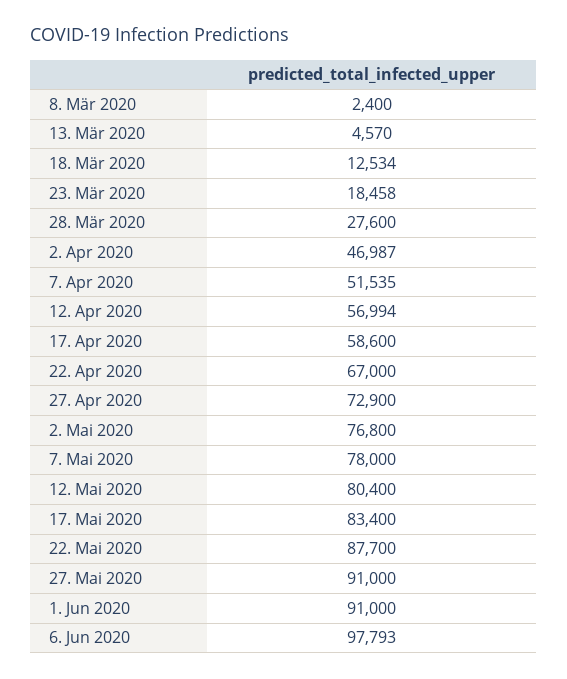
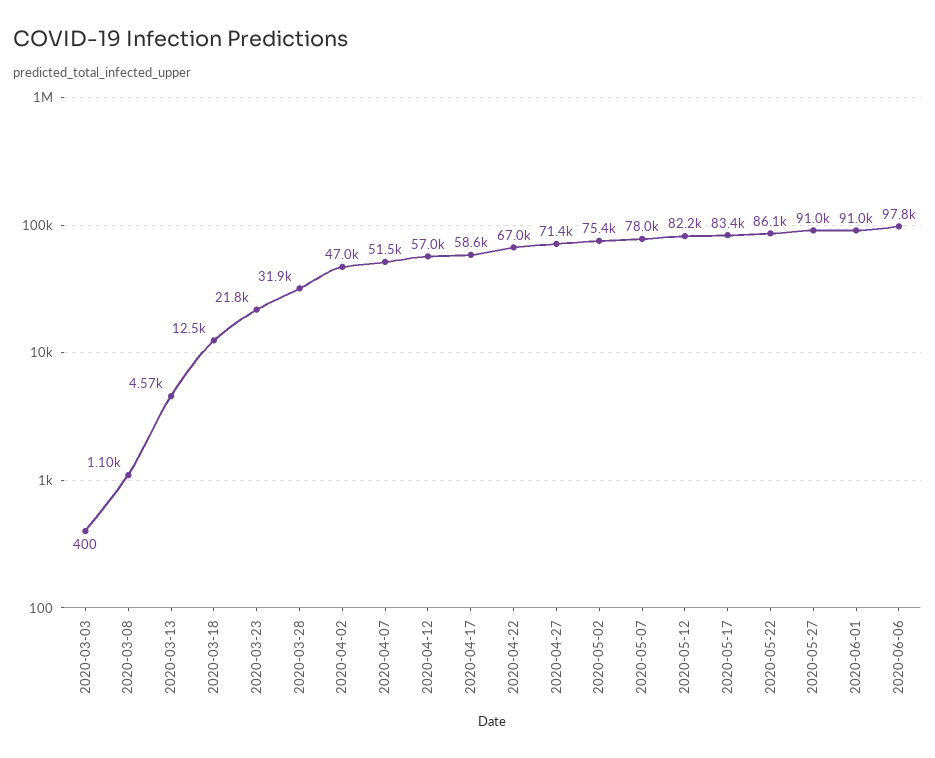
  {
-   "8. Mär 2020": 2400,
+   "8. Mär 2020": 1100,
    "13. Mär 2020": 4570,
    "18. Mär 2020": 12534,
-   "23. Mär 2020": 18458,
+   "23. Mär 2020": 21800,
-   "28. Mär 2020": 27600,
+   "28. Mär 2020": 31900,
    "2. Apr 2020": 46987,
    "7. Apr 2020": 51535,
    "12. Apr 2020": 56994,
    "17. Apr 2020": 58600,
    "22. Apr 2020": 67000,
-   "27. Apr 2020": 72900,
+   "27. Apr 2020": 71400,
-   "2. Mai 2020": 76800,
+   "2. Mai 2020": 75400,
    "7. Mai 2020": 78000,
-   "12. Mai 2020": 80400,
+   "12. Mai 2020": 82200,
    "17. Mai 2020": 83400,
-   "22. Mai 2020": 87700,
+   "22. Mai 2020": 86100,
    "27. Mai 2020": 91000,
    "1. Jun 2020": 91000,
-   "6. Jun 2020": 97793
+   "6. Jun 2020": 97793,
+   "2020-03-03": 400
  }

